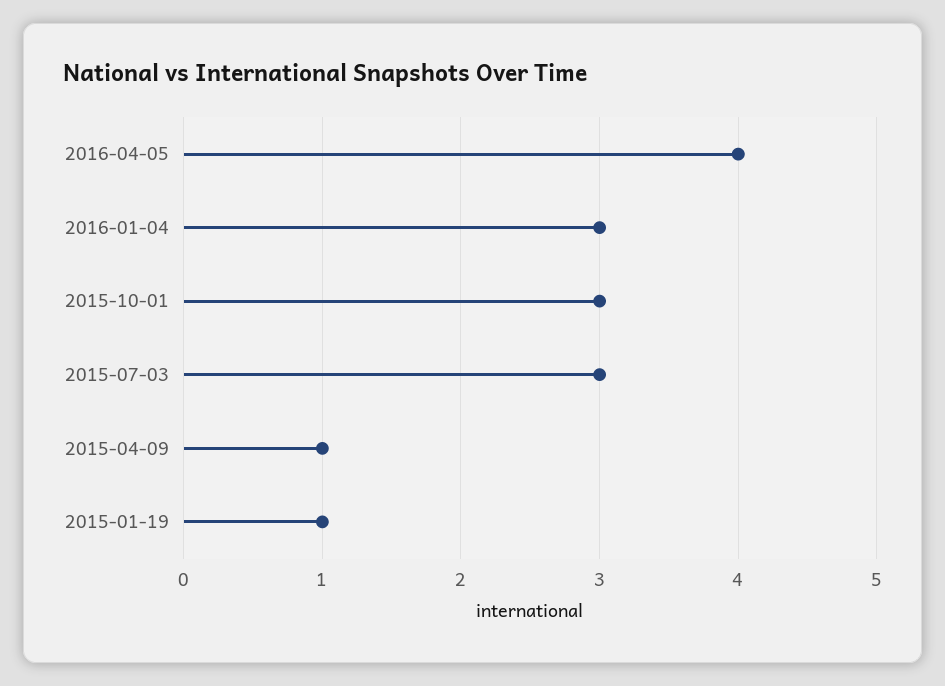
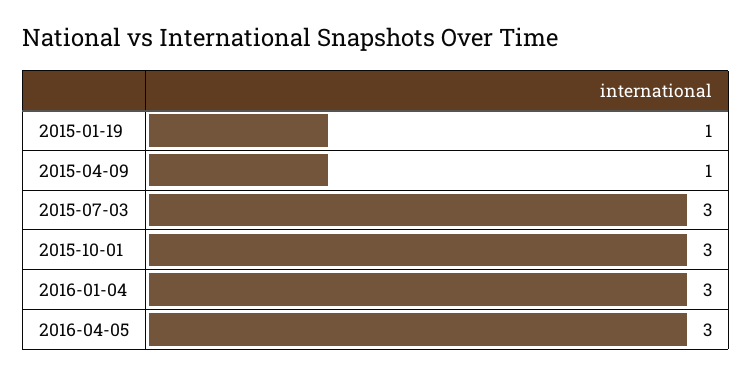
  {
-   "2016-04-05": 4,
+   "2016-04-05": 3,
    "2016-01-04": 3,
    "2015-10-01": 3,
    "2015-07-03": 3,
    "2015-04-09": 1,
    "2015-01-19": 1
  }

